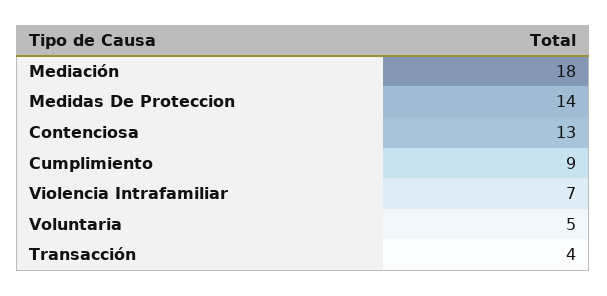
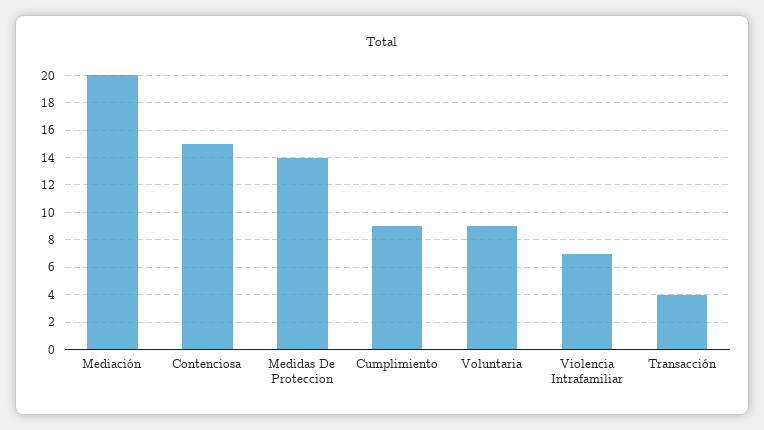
  {
-   "Mediación": 18,
+   "Mediación": 20,
    "Medidas De Proteccion": 14,
-   "Contenciosa": 13,
+   "Contenciosa": 15,
    "Cumplimiento": 9,
    "Violencia Intrafamiliar": 7,
-   "Voluntaria": 5,
+   "Voluntaria": 9,
    "Transacción": 4
  }

